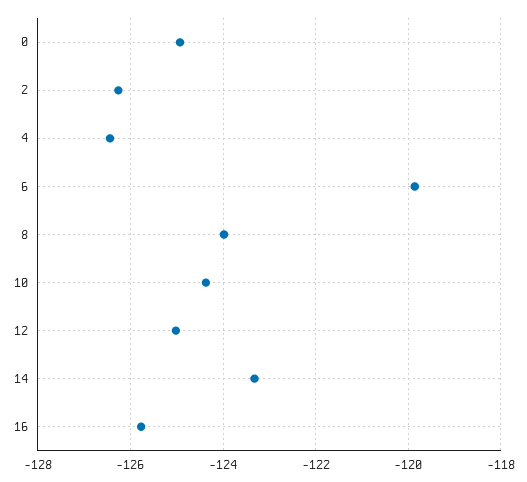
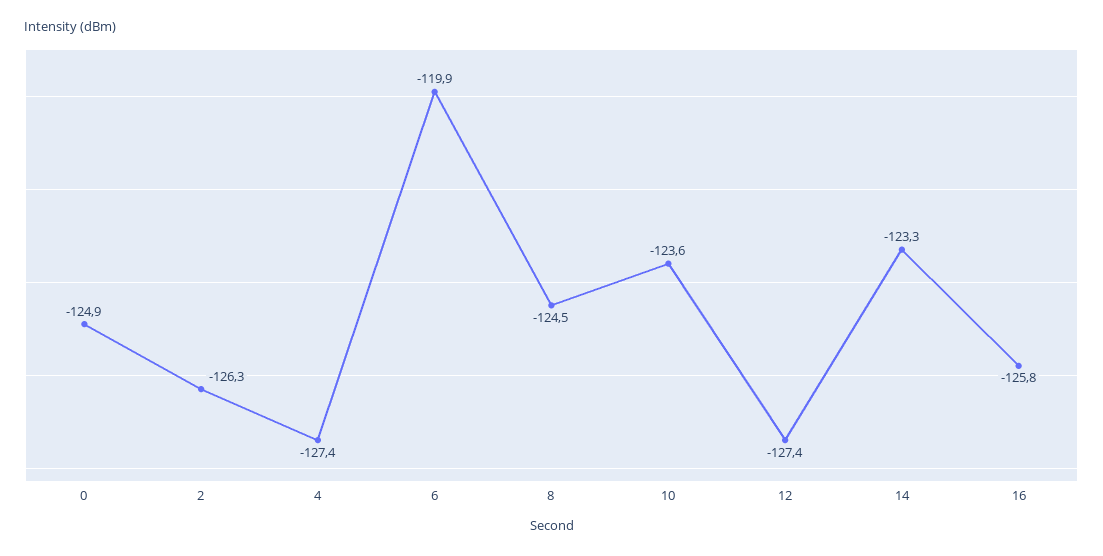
  {
    "0": -124.9,
    "2": -126.3,
-   "4": -126.4,
+   "4": -127.4,
    "6": -119.9,
-   "8": -124,
+   "8": -124.5,
-   "10": -124.4,
+   "10": -123.6,
-   "12": -125,
+   "12": -127.4,
    "14": -123.3,
    "16": -125.8
  }

